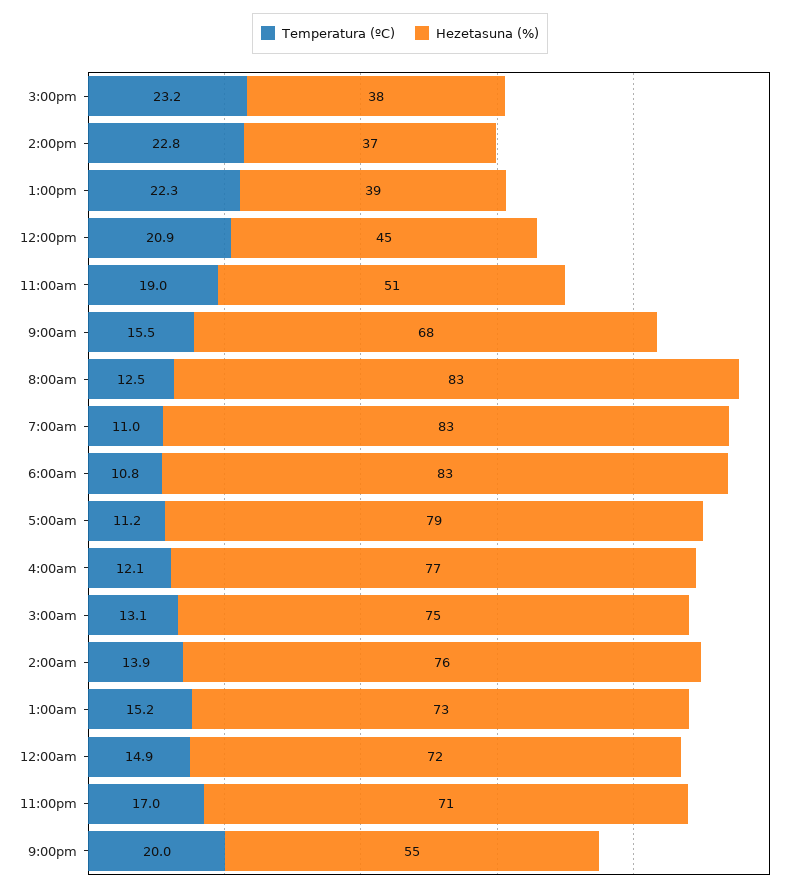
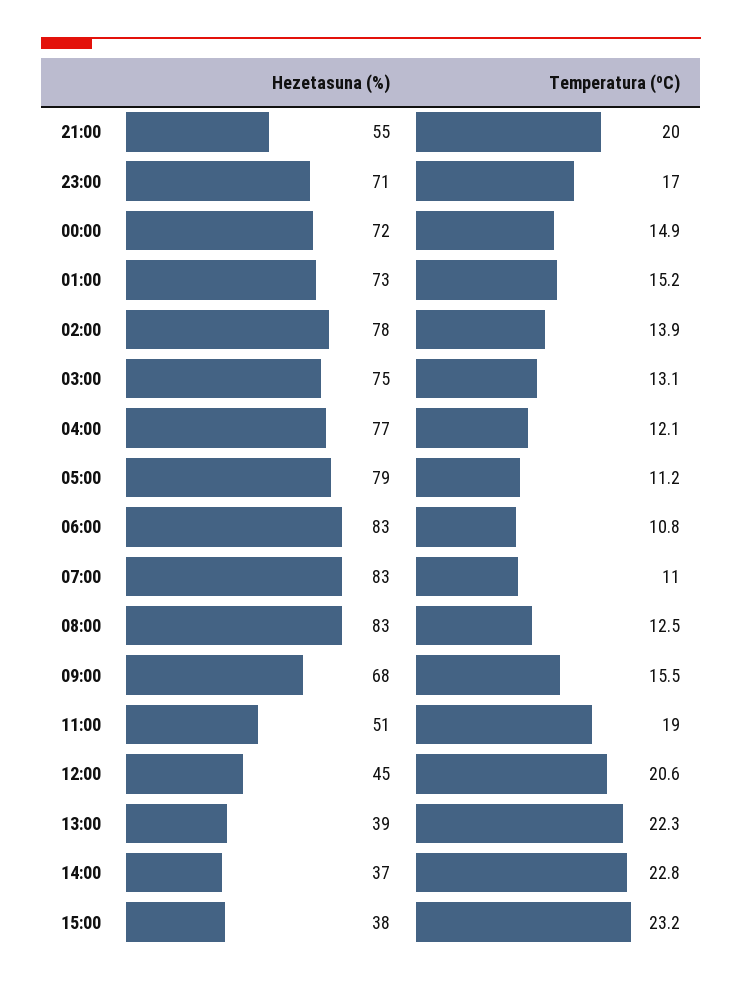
  {
    "Temperatura (ºC)": {
      "3:00pm": 23.2,
      "2:00pm": 22.8,
      "1:00pm": 22.3,
-     "12:00pm": 20.9,
+     "12:00pm": 20.6,
      "11:00am": 19,
      "9:00am": 15.5,
      "8:00am": 12.5,
      "7:00am": 11,
      "6:00am": 10.8,
      "5:00am": 11.2,
      "4:00am": 12.1,
      "3:00am": 13.1,
      "2:00am": 13.9,
      "1:00am": 15.2,
      "12:00am": 14.9,
      "11:00pm": 17,
      "9:00pm": 20
    },
    "Hezetasuna (%)": {
      "3:00pm": 38,
      "2:00pm": 37,
      "1:00pm": 39,
      "12:00pm": 45,
      "11:00am": 51,
      "9:00am": 68,
      "8:00am": 83,
      "7:00am": 83,
      "6:00am": 83,
      "5:00am": 79,
      "4:00am": 77,
      "3:00am": 75,
-     "2:00am": 76,
+     "2:00am": 78,
      "1:00am": 73,
      "12:00am": 72,
      "11:00pm": 71,
      "9:00pm": 55
    }
  }

